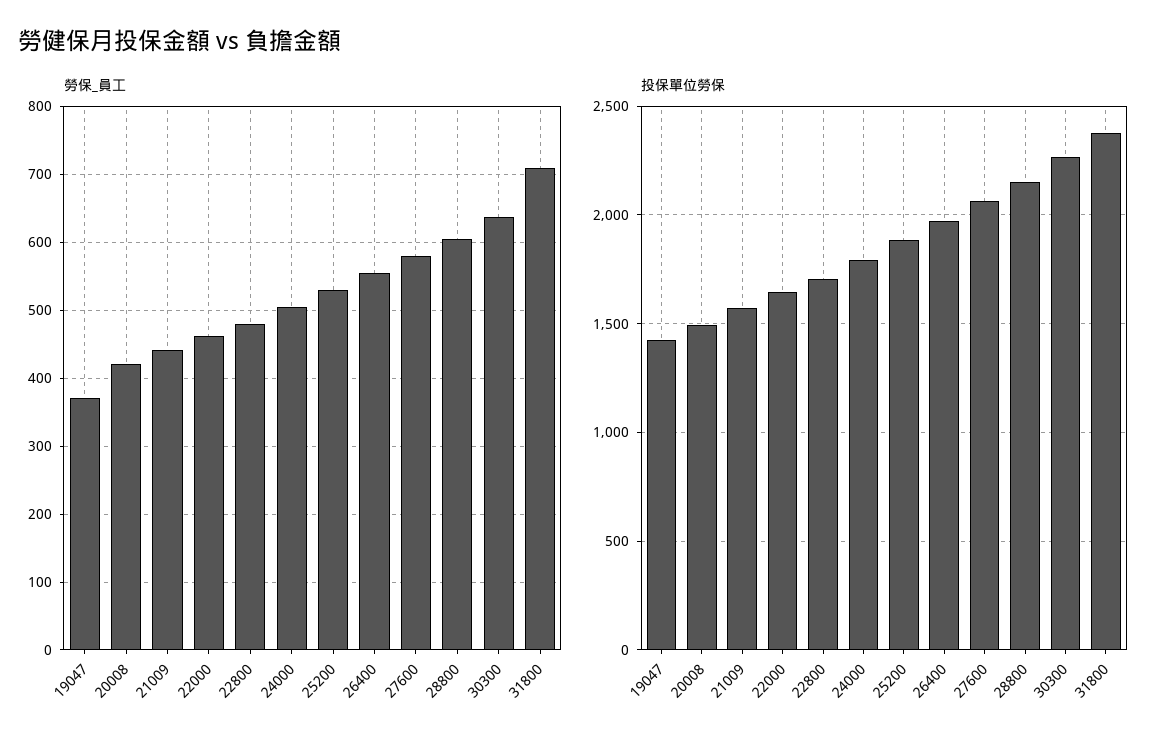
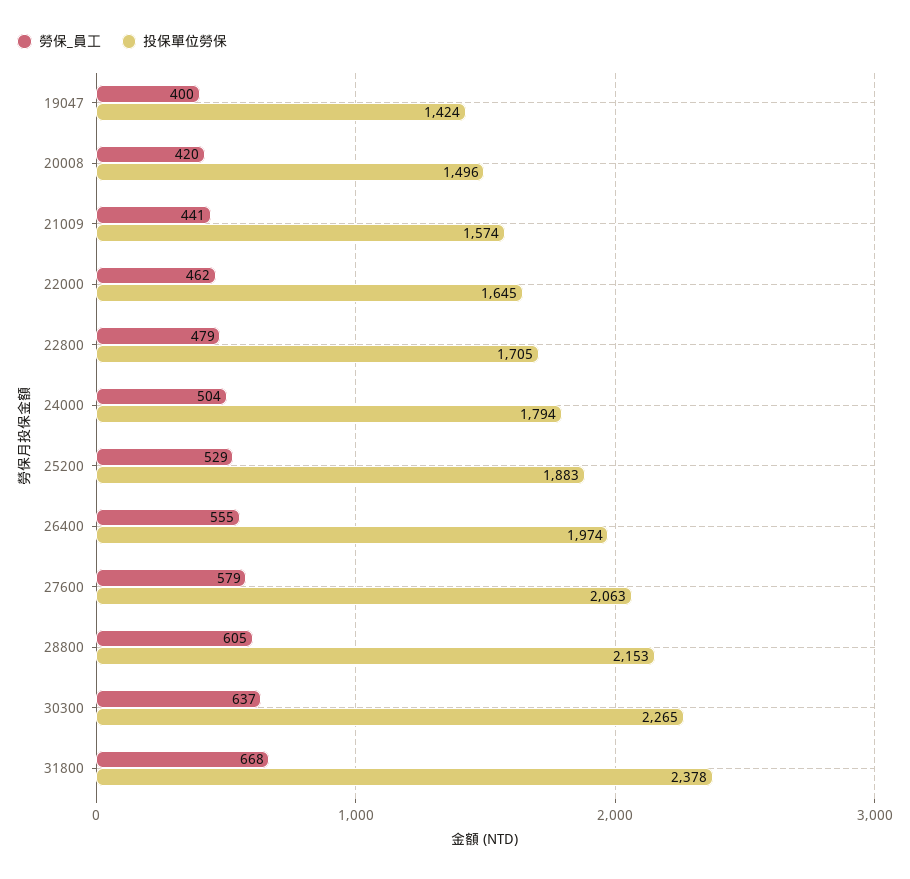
  {
    "勞保_員工": {
-     "19047": 370,
+     "19047": 400,
      "20008": 420,
      "21009": 441,
      "22000": 462,
      "22800": 479,
      "24000": 504,
      "25200": 529,
      "26400": 555,
      "27600": 579,
      "28800": 605,
      "30300": 637,
-     "31800": 710
+     "31800": 668
    },
    "投保單位勞保": {
      "19047": 1424,
      "20008": 1496,
      "21009": 1574,
      "22000": 1645,
      "22800": 1705,
      "24000": 1794,
      "25200": 1883,
      "26400": 1974,
      "27600": 2063,
      "28800": 2153,
      "30300": 2265,
      "31800": 2378
    }
  }

